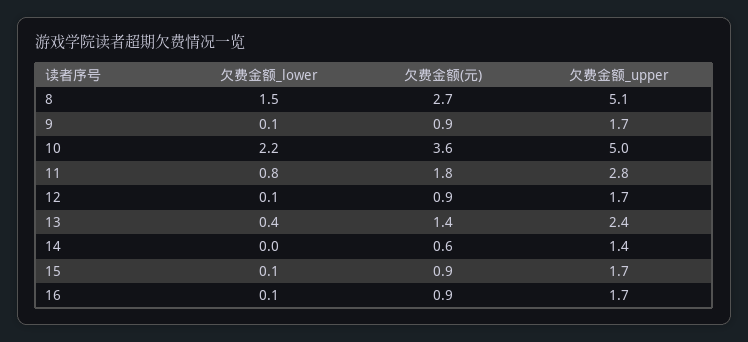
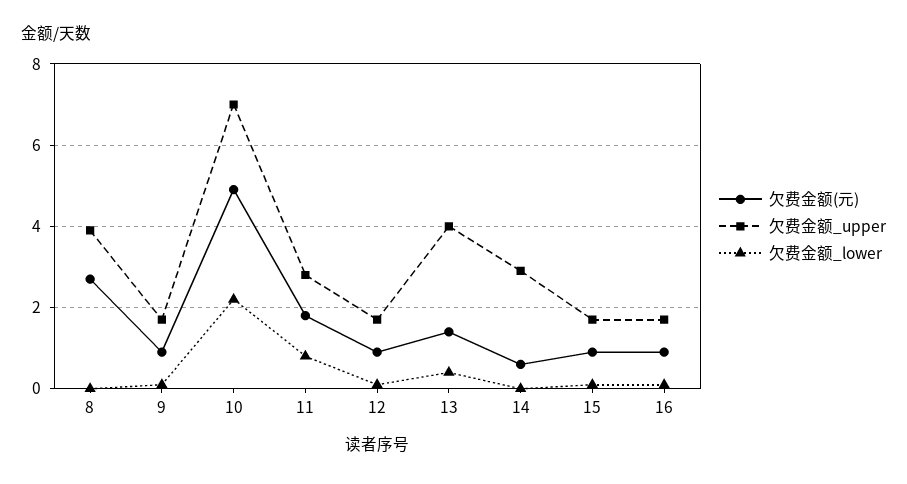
  {
    "欠费金额_lower": {
-     "8": 1.5,
+     "8": 0,
      "9": 0.1,
      "10": 2.2,
      "11": 0.8,
      "12": 0.1,
      "13": 0.4,
      "14": 0,
      "15": 0.1,
      "16": 0.1
    },
    "欠费金额(元)": {
      "8": 2.7,
      "9": 0.9,
-     "10": 3.6,
+     "10": 5,
      "11": 1.8,
      "12": 0.9,
      "13": 1.4,
      "14": 0.6,
      "15": 0.9,
      "16": 0.9
    },
    "欠费金额_upper": {
-     "8": 5.1,
+     "8": 4,
      "9": 1.7,
-     "10": 5,
+     "10": 7,
      "11": 2.8,
      "12": 1.7,
-     "13": 2.4,
+     "13": 4,
-     "14": 1.4,
+     "14": 3,
      "15": 1.7,
      "16": 1.7
    }
  }

